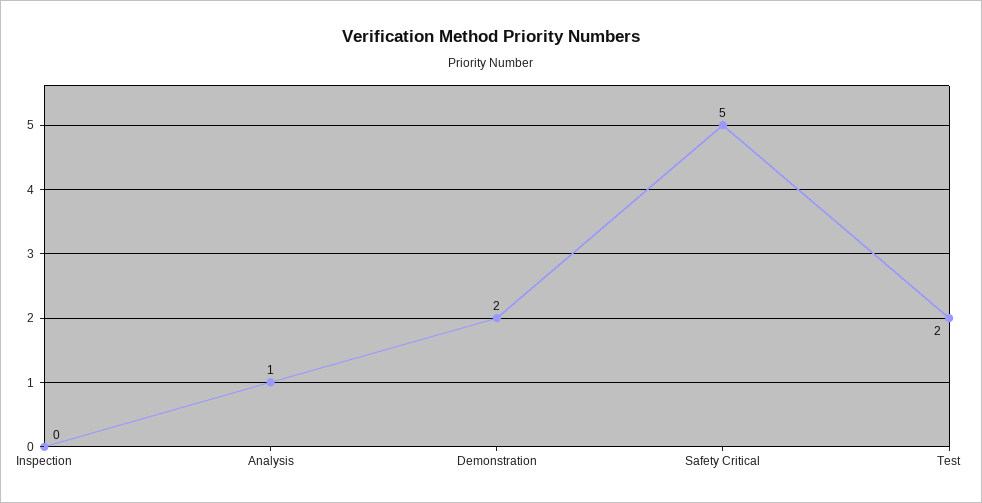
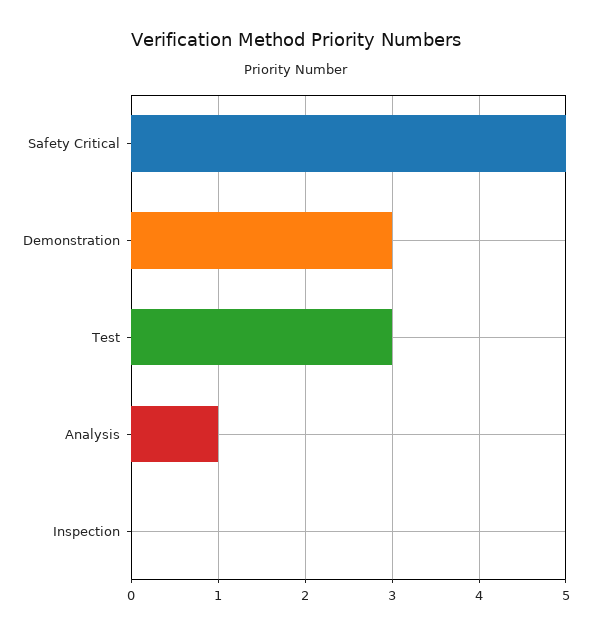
  {
    "Inspection": 0,
    "Analysis": 1,
-   "Demonstration": 2,
+   "Demonstration": 3,
    "Safety Critical": 5,
-   "Test": 2
+   "Test": 3
  }

